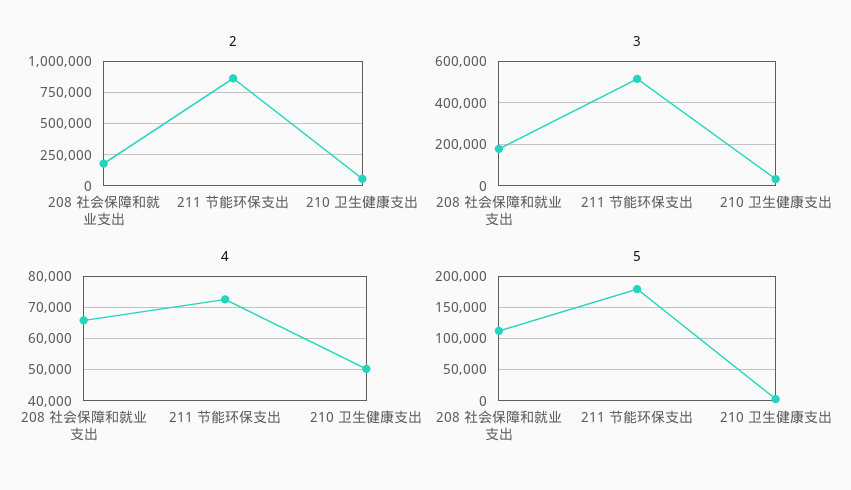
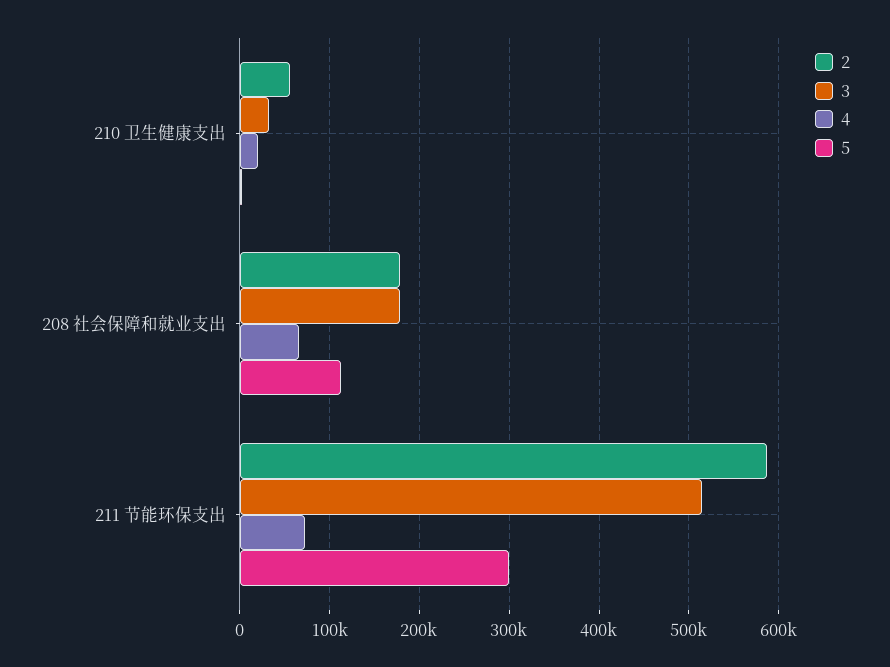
  {
    "2": {
      "208 社会保障和就业支出": 180000,
-     "211 节能环保支出": 850000,
+     "211 节能环保支出": 590000,
      "210 卫生健康支出": 60000
    },
    "3": {
      "208 社会保障和就业支出": 180000,
      "211 节能环保支出": 510000,
      "210 卫生健康支出": 30000
    },
    "4": {
      "208 社会保障和就业支出": 66000,
      "211 节能环保支出": 72000,
-     "210 卫生健康支出": 50000
+     "210 卫生健康支出": 20000
    },
    "5": {
      "208 社会保障和就业支出": 110000,
-     "211 节能环保支出": 180000,
+     "211 节能环保支出": 300000,
      "210 卫生健康支出": 0
    }
  }

